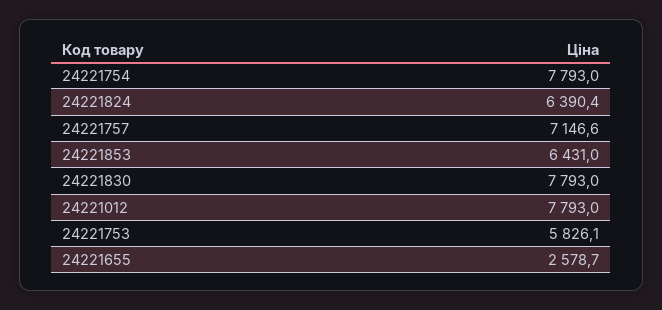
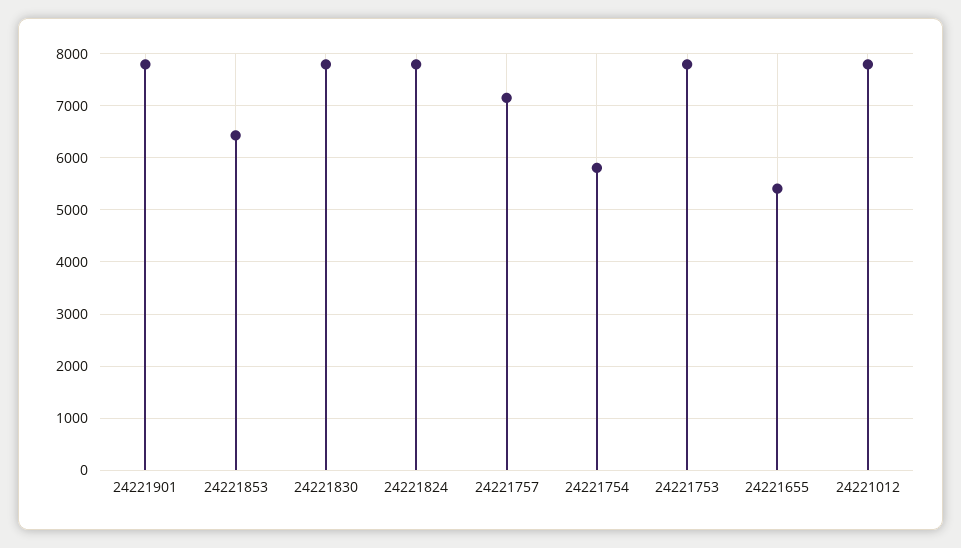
  {
-   "24221754": 7793,
+   "24221754": 5800,
-   "24221824": 6390.4,
+   "24221824": 7800,
    "24221757": 7146.6,
    "24221853": 6431,
    "24221830": 7793,
    "24221012": 7793,
-   "24221753": 5826.1,
+   "24221753": 7800,
-   "24221655": 2578.7
+   "24221655": 5400,
+   "24221901": 7800
  }

